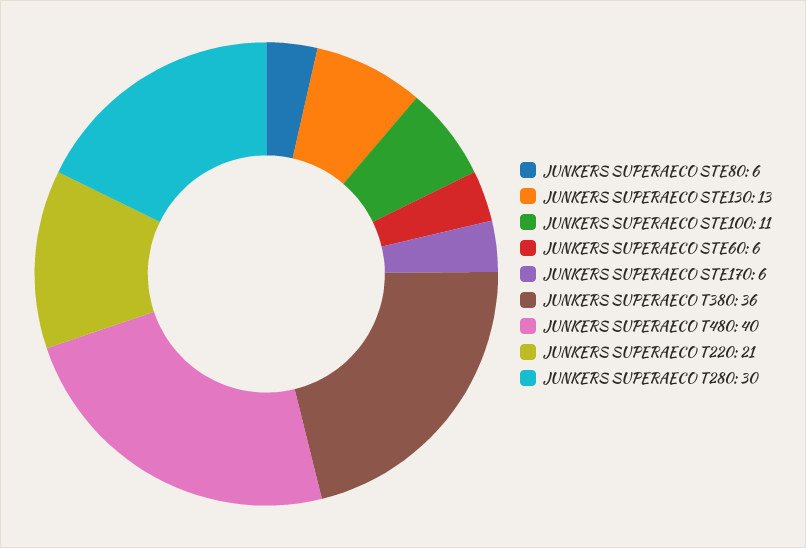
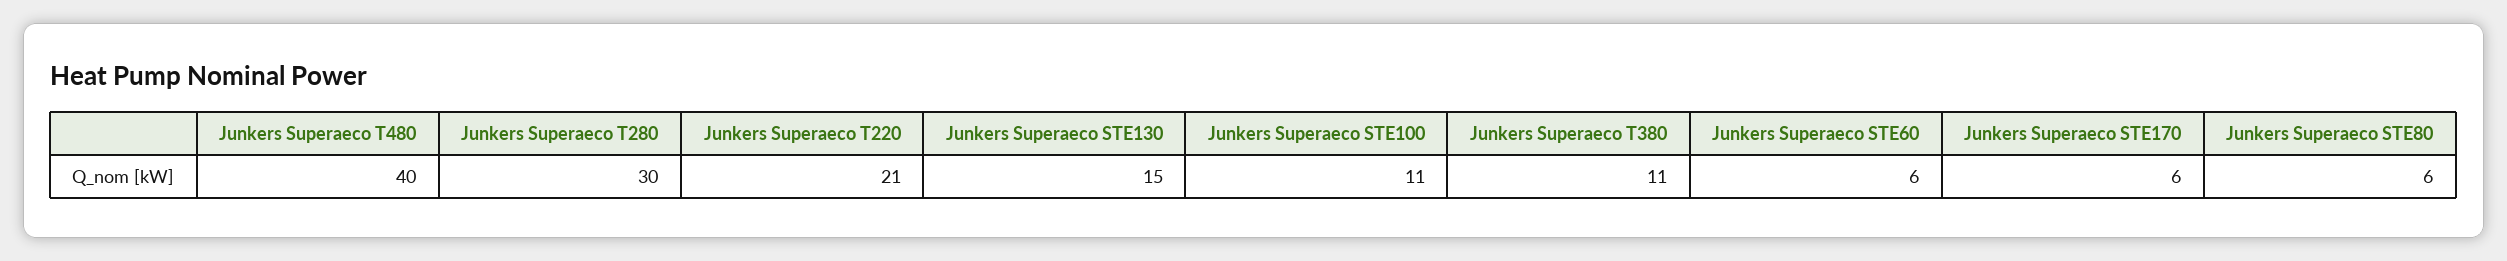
  {
    "JUNKERS SUPERAECO STE80": 6,
-   "JUNKERS SUPERAECO STE130": 13,
+   "JUNKERS SUPERAECO STE130": 15,
    "JUNKERS SUPERAECO STE100": 11,
    "JUNKERS SUPERAECO STE60": 6,
    "JUNKERS SUPERAECO STE170": 6,
-   "JUNKERS SUPERAECO T380": 36,
+   "JUNKERS SUPERAECO T380": 11,
    "JUNKERS SUPERAECO T480": 40,
    "JUNKERS SUPERAECO T220": 21,
    "JUNKERS SUPERAECO T280": 30
  }

